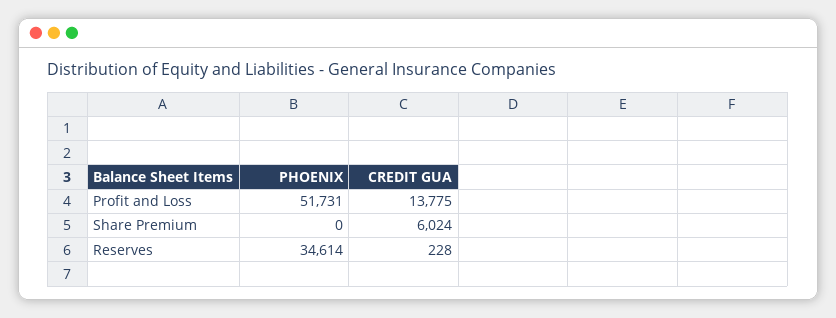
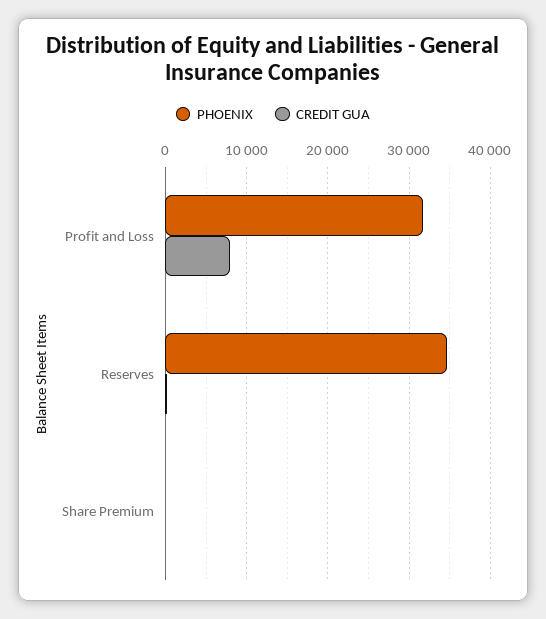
  {
    "PHOENIX": {
-     "Profit and Loss": 51731,
+     "Profit and Loss": 32000,
      "Share Premium": 0,
      "Reserves": 34614
    },
    "CREDIT GUA": {
-     "Profit and Loss": 13775,
+     "Profit and Loss": 8000,
-     "Share Premium": 6024,
+     "Share Premium": 0,
      "Reserves": 228
    }
  }

